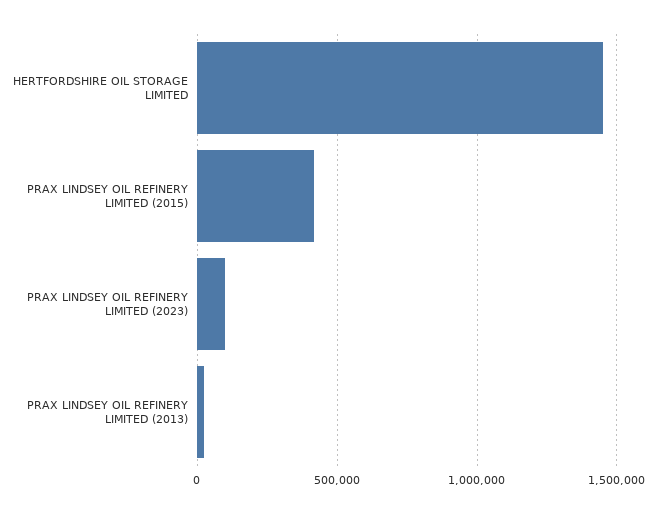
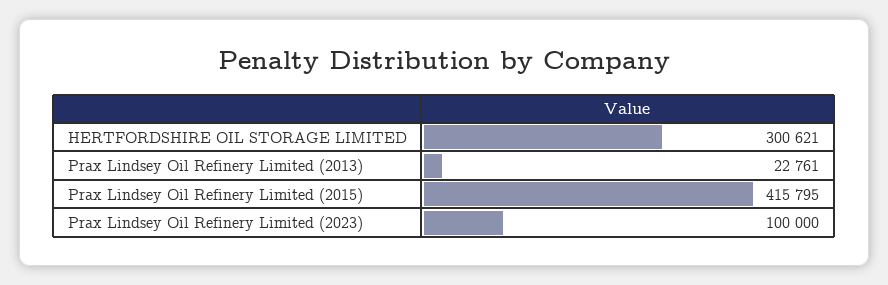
  {
-   "HERTFORDSHIRE OIL STORAGE LIMITED": 1450000,
+   "HERTFORDSHIRE OIL STORAGE LIMITED": 300621,
    "PRAX LINDSEY OIL REFINERY LIMITED (2015)": 415795,
    "PRAX LINDSEY OIL REFINERY LIMITED (2023)": 100000,
    "PRAX LINDSEY OIL REFINERY LIMITED (2013)": 22761
  }

